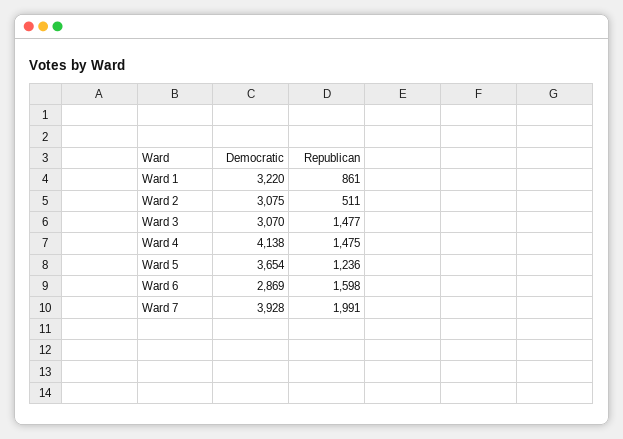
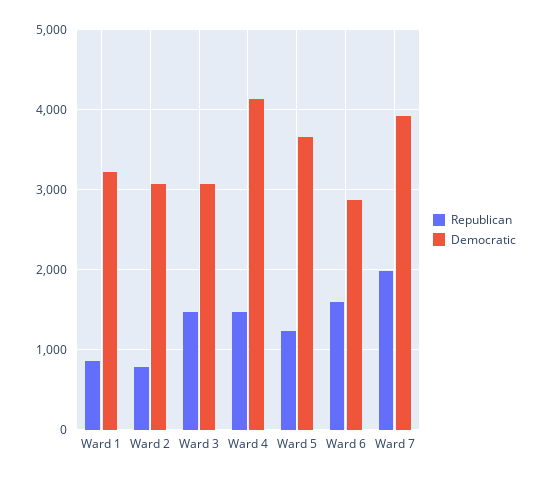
  {
    "Democratic": {
      "Ward 1": 3220,
      "Ward 2": 3075,
      "Ward 3": 3070,
      "Ward 4": 4138,
      "Ward 5": 3654,
      "Ward 6": 2869,
      "Ward 7": 3928
    },
    "Republican": {
      "Ward 1": 861,
-     "Ward 2": 511,
+     "Ward 2": 800,
      "Ward 3": 1477,
      "Ward 4": 1475,
      "Ward 5": 1236,
      "Ward 6": 1598,
      "Ward 7": 1991
    }
  }

